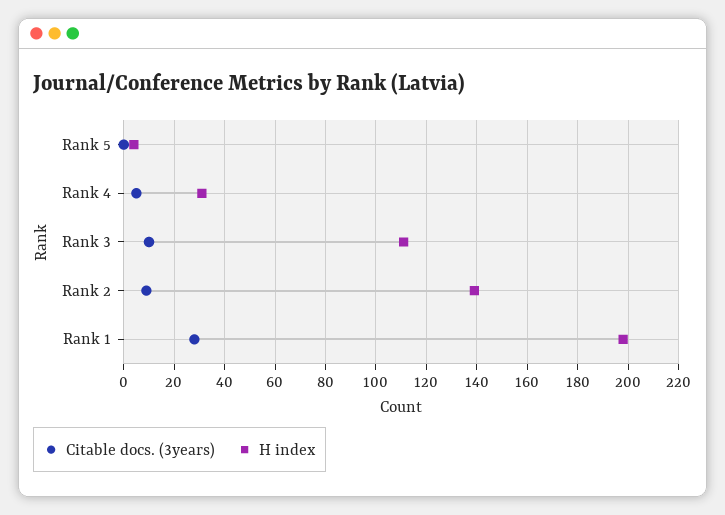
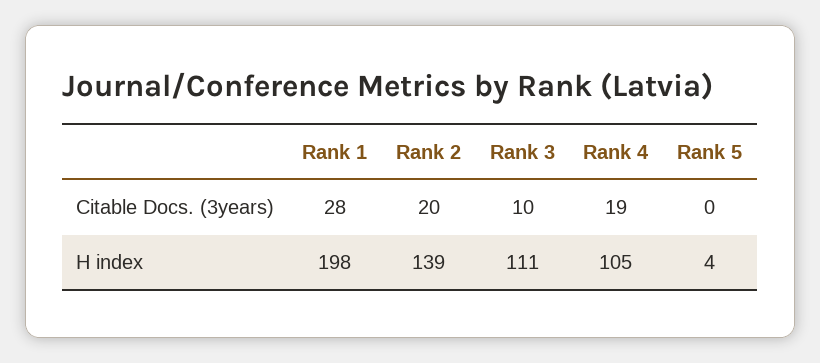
  {
    "Citable docs. (3years)": {
      "Rank 5": 0,
-     "Rank 4": 5,
+     "Rank 4": 19,
      "Rank 3": 10,
-     "Rank 2": 10,
+     "Rank 2": 20,
      "Rank 1": 28
    },
    "H index": {
      "Rank 5": 4,
-     "Rank 4": 30,
+     "Rank 4": 105,
      "Rank 3": 111,
      "Rank 2": 139,
      "Rank 1": 198
    }
  }

